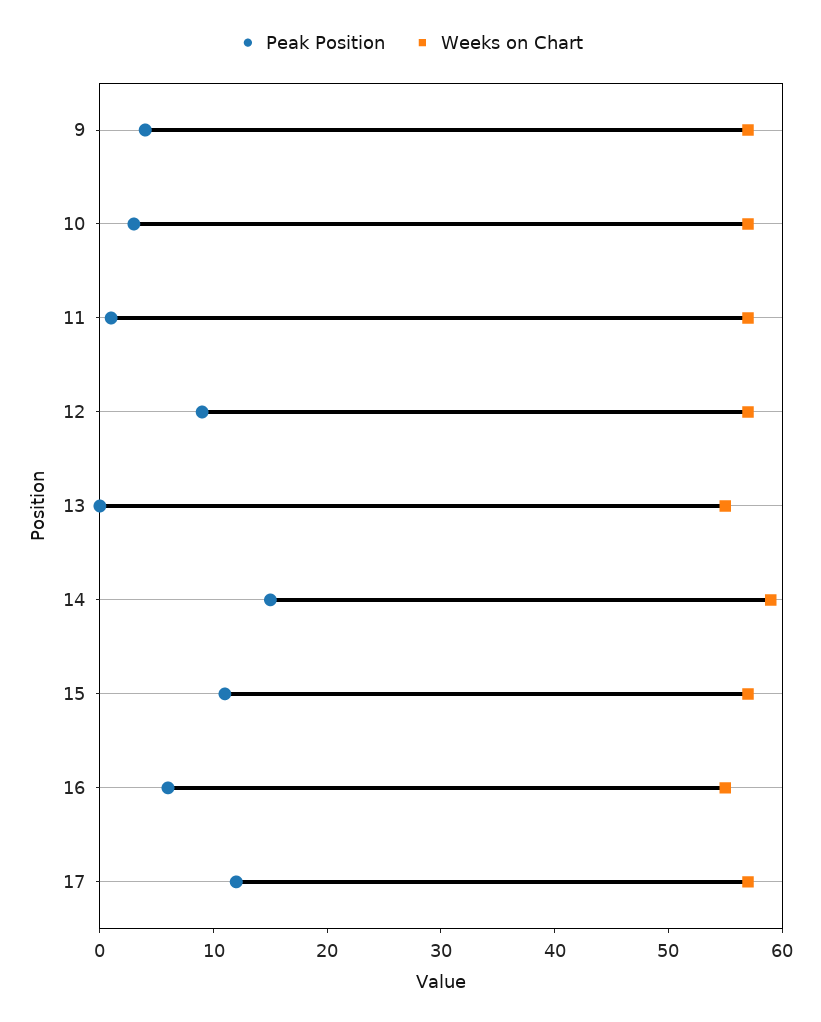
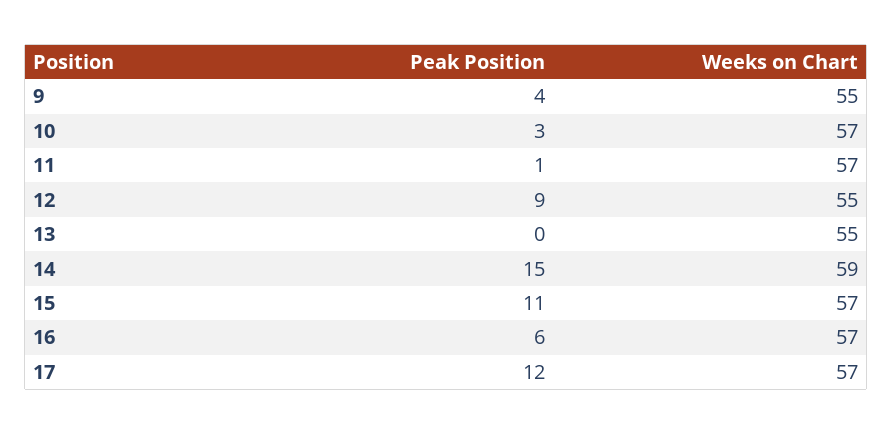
  {
    "Peak Position": {
      "9": 4,
      "10": 3,
      "11": 1,
      "12": 9,
      "13": 0,
      "14": 15,
      "15": 11,
      "16": 6,
      "17": 12
    },
    "Weeks on Chart": {
-     "9": 57,
+     "9": 55,
      "10": 57,
      "11": 57,
-     "12": 57,
+     "12": 55,
      "13": 55,
      "14": 59,
      "15": 57,
-     "16": 55,
+     "16": 57,
      "17": 57
    }
  }

